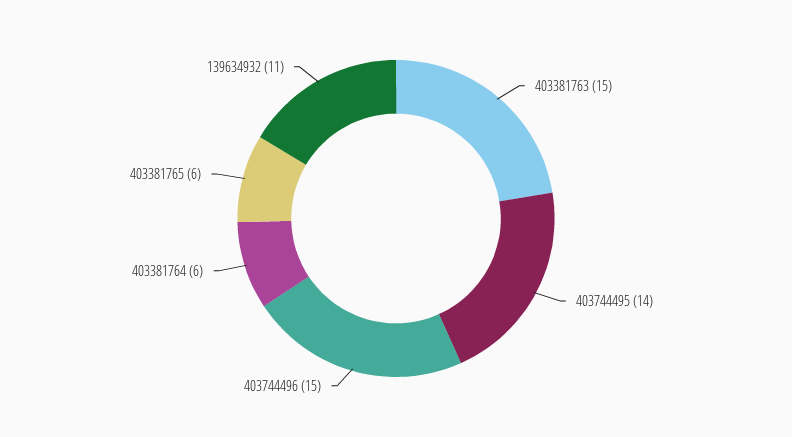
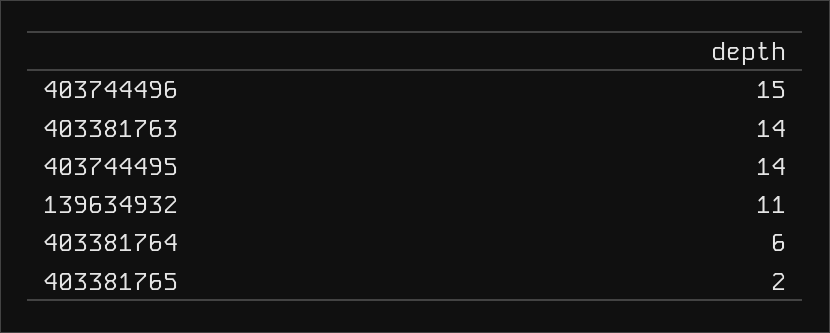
  {
-   "403381763": 15,
+   "403381763": 14,
    "403744495": 14,
    "403744496": 15,
    "403381764": 6,
-   "403381765": 6,
+   "403381765": 2,
    "139634932": 11
  }

